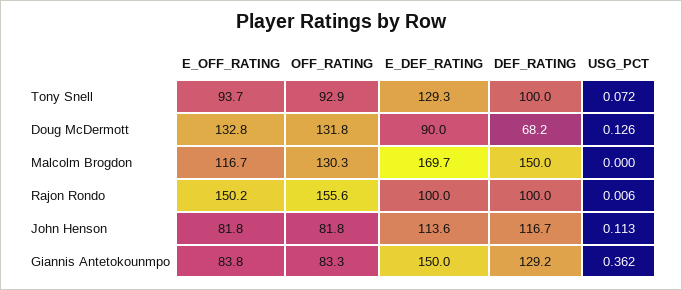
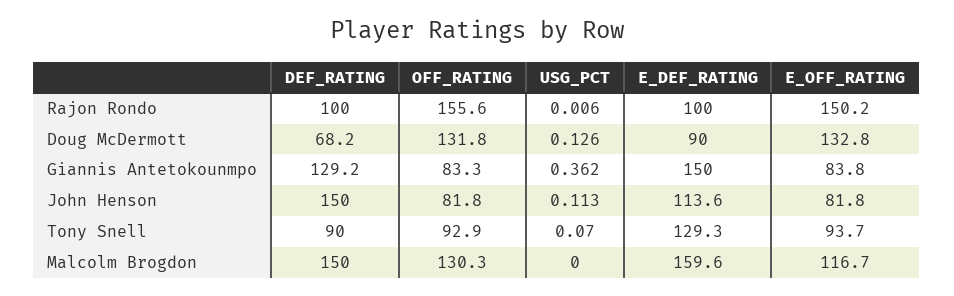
  {
    "E_OFF_RATING": {
      "Tony Snell": 93.7,
      "Doug McDermott": 132.8,
      "Malcolm Brogdon": 116.7,
      "Rajon Rondo": 150.2,
      "John Henson": 81.8,
      "Giannis Antetokounmpo": 83.8
    },
    "OFF_RATING": {
      "Tony Snell": 92.9,
      "Doug McDermott": 131.8,
      "Malcolm Brogdon": 130.3,
      "Rajon Rondo": 155.6,
      "John Henson": 81.8,
      "Giannis Antetokounmpo": 83.3
    },
    "E_DEF_RATING": {
      "Tony Snell": 129.3,
      "Doug McDermott": 90,
-     "Malcolm Brogdon": 169.7,
+     "Malcolm Brogdon": 159.6,
      "Rajon Rondo": 100,
      "John Henson": 113.6,
      "Giannis Antetokounmpo": 150
    },
    "DEF_RATING": {
-     "Tony Snell": 100,
+     "Tony Snell": 90,
      "Doug McDermott": 68.2,
      "Malcolm Brogdon": 150,
      "Rajon Rondo": 100,
-     "John Henson": 116.7,
+     "John Henson": 150,
      "Giannis Antetokounmpo": 129.2
    },
    "USG_PCT": {
-     "Tony Snell": 0.072,
+     "Tony Snell": 0.07,
      "Doug McDermott": 0.126,
      "Malcolm Brogdon": 0,
      "Rajon Rondo": 0.006,
      "John Henson": 0.113,
      "Giannis Antetokounmpo": 0.362
    }
  }

